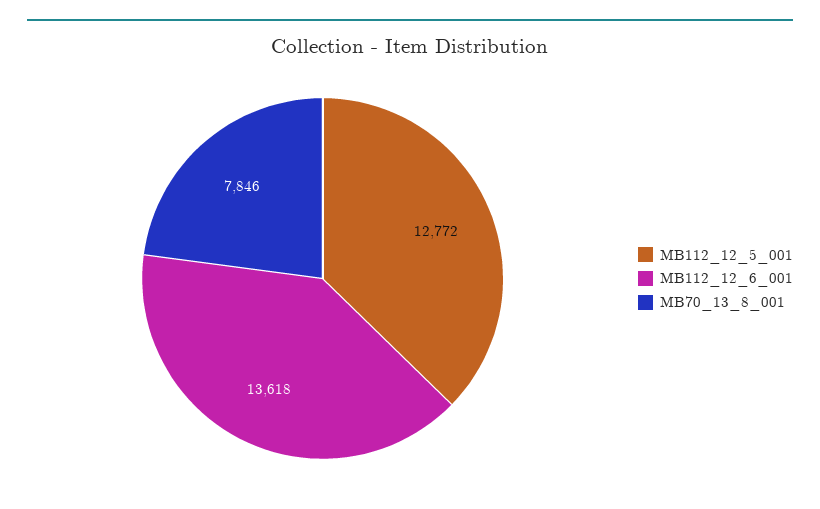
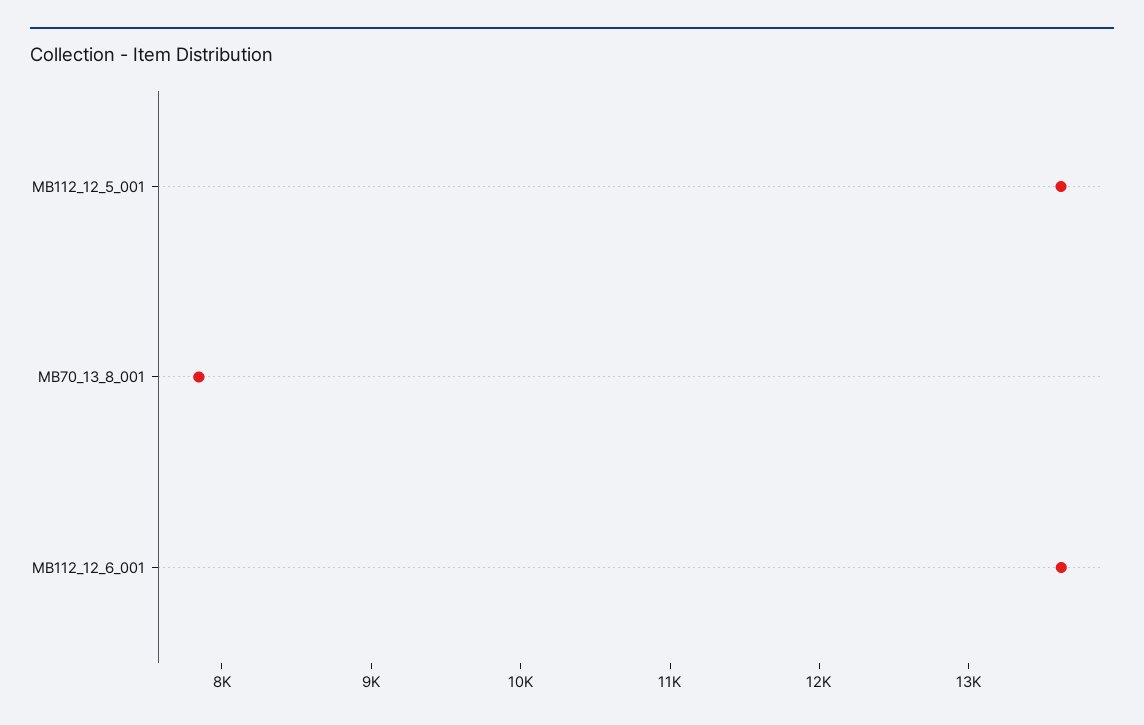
  {
-   "MB112_12_5_001": 12772,
+   "MB112_12_5_001": 13600,
    "MB112_12_6_001": 13618,
    "MB70_13_8_001": 7846
  }

